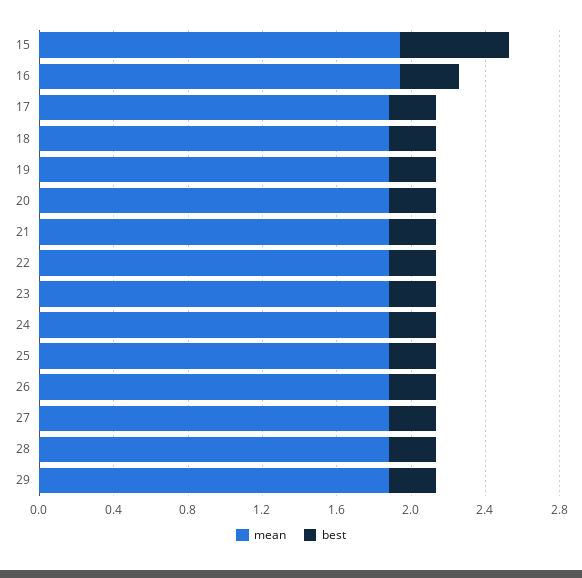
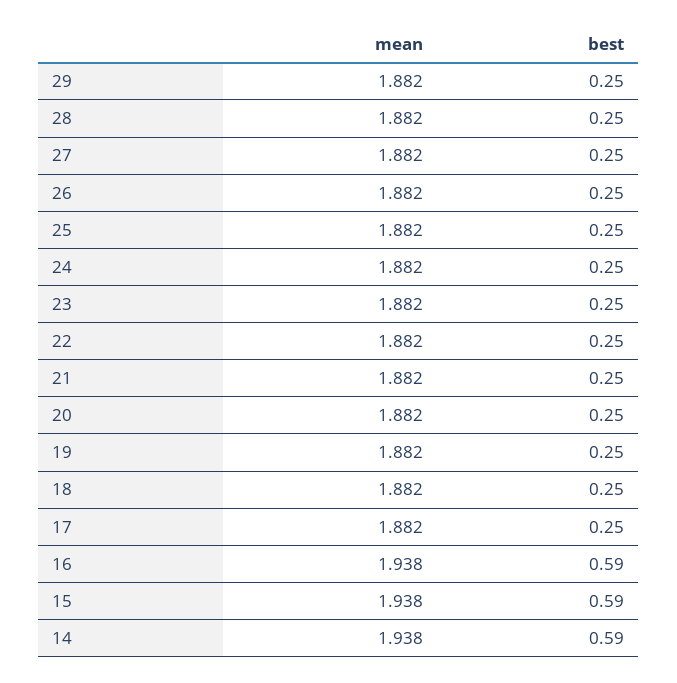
  {
    "mean": {
      "15": 1.938,
      "16": 1.938,
      "17": 1.882,
      "18": 1.882,
      "19": 1.882,
      "20": 1.882,
      "21": 1.882,
      "22": 1.882,
      "23": 1.882,
      "24": 1.882,
      "25": 1.882,
      "26": 1.882,
      "27": 1.882,
      "28": 1.882,
-     "29": 1.882
+     "29": 1.882,
+     "14": 1.938
    },
    "best": {
      "15": 0.59,
-     "16": 0.3,
+     "16": 0.59,
      "17": 0.25,
      "18": 0.25,
      "19": 0.25,
      "20": 0.25,
      "21": 0.25,
      "22": 0.25,
      "23": 0.25,
      "24": 0.25,
      "25": 0.25,
      "26": 0.25,
      "27": 0.25,
      "28": 0.25,
-     "29": 0.25
+     "29": 0.25,
+     "14": 0.59
    }
  }

